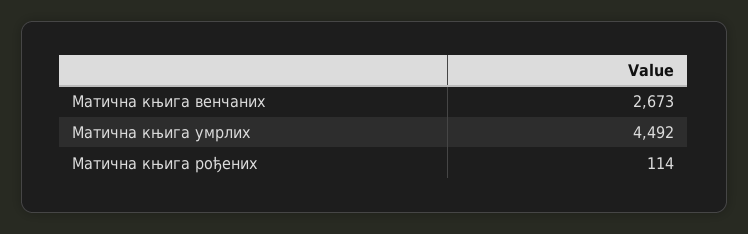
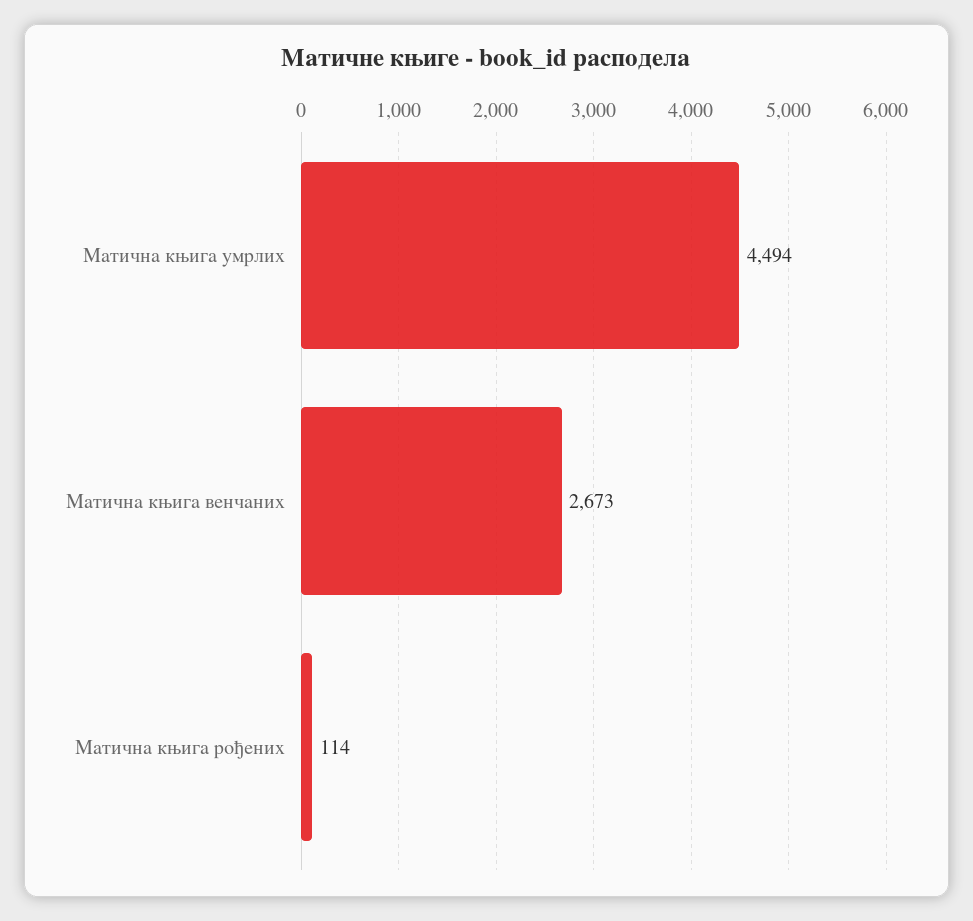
  {
    "Матична књига венчаних": 2673,
-   "Матична књига умрлих": 4492,
+   "Матична књига умрлих": 4494,
    "Матична књига рођених": 114
  }

